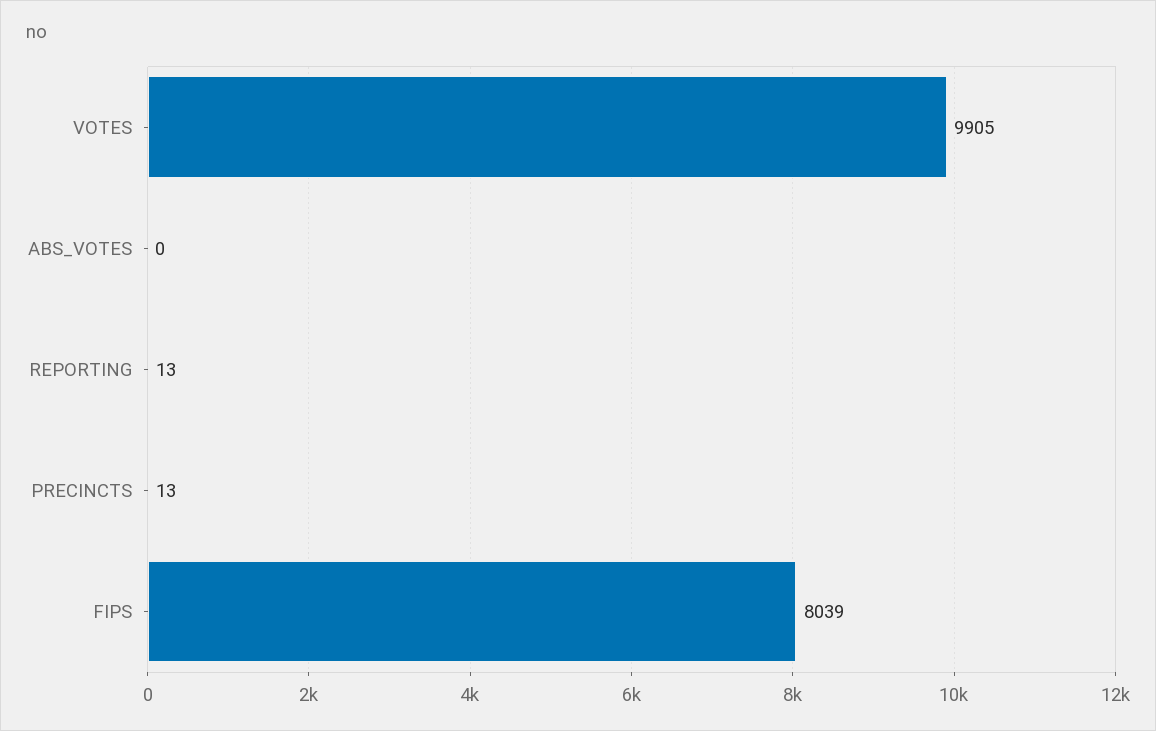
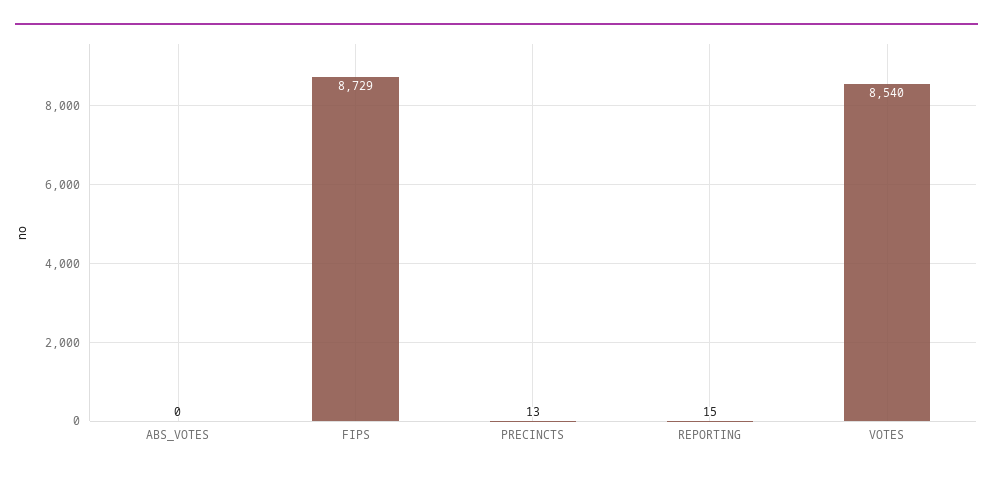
  {
-   "VOTES": 9905,
+   "VOTES": 8540,
    "ABS_VOTES": 0,
-   "REPORTING": 13,
+   "REPORTING": 15,
    "PRECINCTS": 13,
-   "FIPS": 8039
+   "FIPS": 8729
  }

